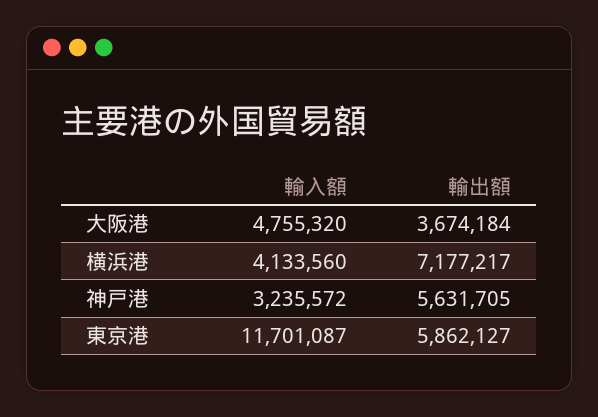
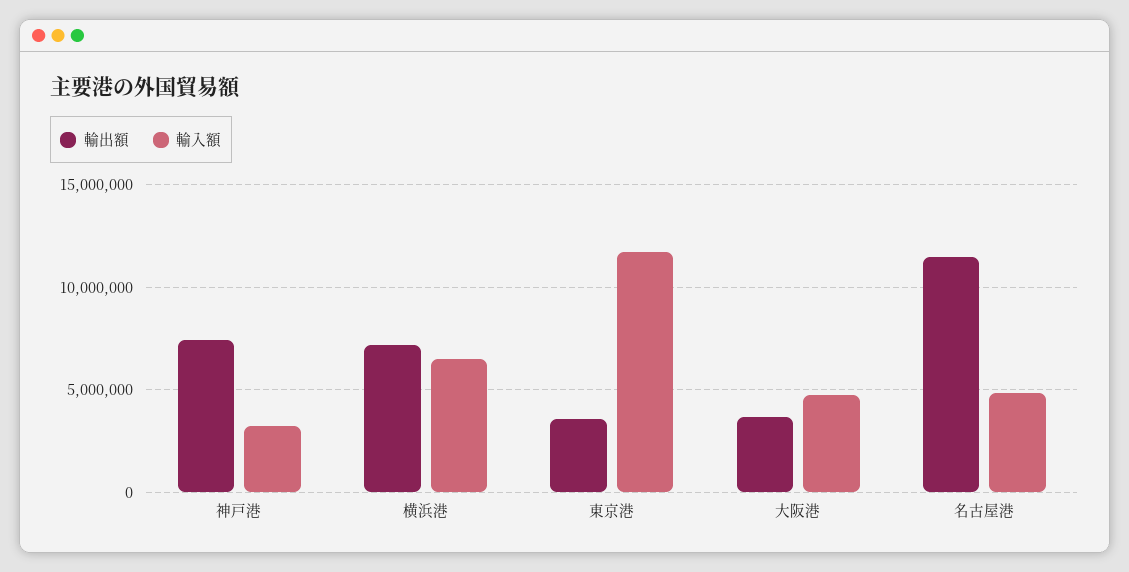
  {
    "輸入額": {
      "大阪港": 4755320,
-     "横浜港": 4133560,
+     "横浜港": 6500000,
      "神戸港": 3235572,
-     "東京港": 11701087
+     "東京港": 11701087,
+     "名古屋港": 5000000
    },
    "輸出額": {
      "大阪港": 3674184,
      "横浜港": 7177217,
-     "神戸港": 5631705,
+     "神戸港": 7500000,
-     "東京港": 5862127
+     "東京港": 3500000,
+     "名古屋港": 11500000
    }
  }

